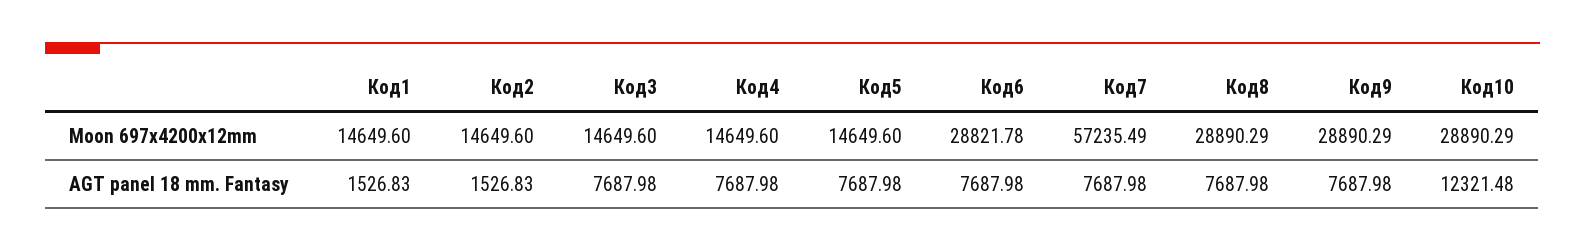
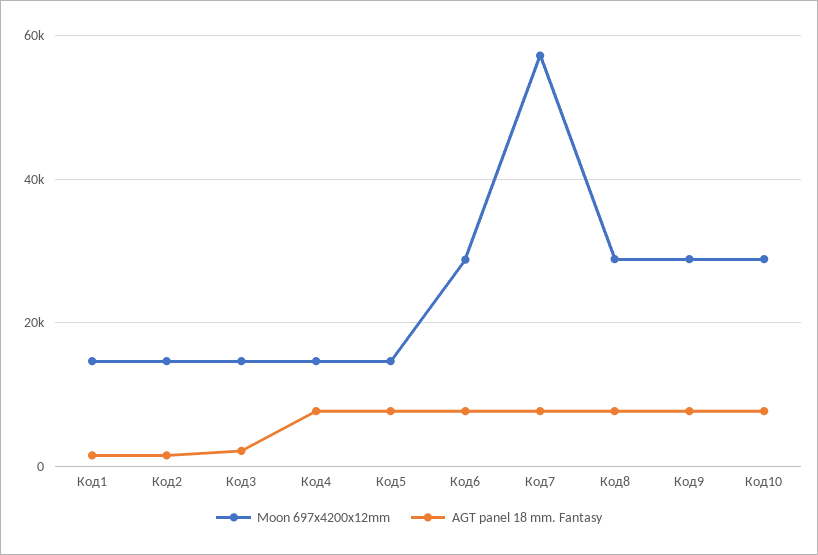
  {
    "Moon 697x4200x12mm": {
      "Код1": 14649.6,
      "Код2": 14649.6,
      "Код3": 14649.6,
      "Код4": 14649.6,
      "Код5": 14649.6,
      "Код6": 28821.78,
      "Код7": 57235.49,
      "Код8": 28890.29,
      "Код9": 28890.29,
      "Код10": 28890.29
    },
    "AGT panel 18 mm. Fantasy": {
      "Код1": 1526.83,
      "Код2": 1526.83,
-     "Код3": 7687.98,
+     "Код3": 2000,
      "Код4": 7687.98,
      "Код5": 7687.98,
      "Код6": 7687.98,
      "Код7": 7687.98,
      "Код8": 7687.98,
      "Код9": 7687.98,
-     "Код10": 12321.48
+     "Код10": 8000
    }
  }

